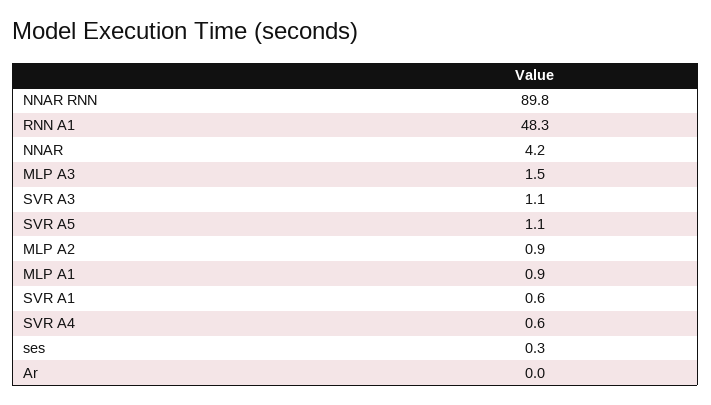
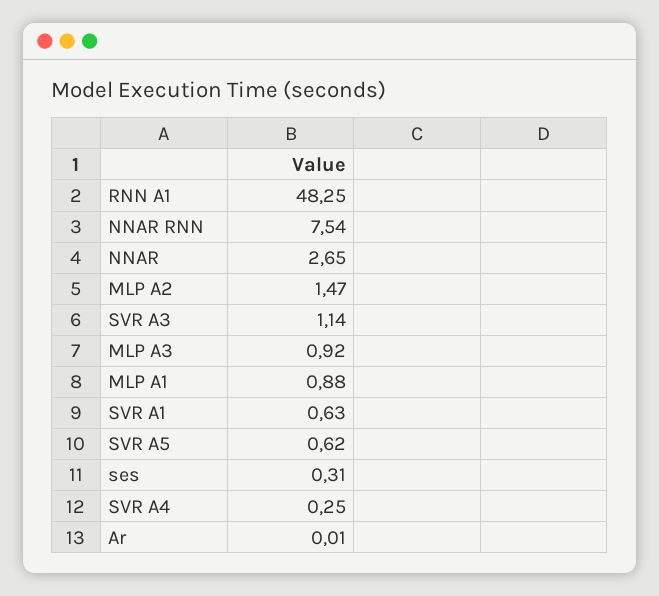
  {
-   "NNAR RNN": 89.8,
+   "NNAR RNN": 7.54,
    "RNN A1": 48.25,
-   "NNAR": 4.2,
+   "NNAR": 2.65,
-   "MLP A3": 1.5,
+   "MLP A3": 0.92,
    "SVR A3": 1.14,
-   "SVR A5": 1.1,
+   "SVR A5": 0.62,
-   "MLP A2": 0.9,
+   "MLP A2": 1.47,
    "MLP A1": 0.88,
    "SVR A1": 0.63,
-   "SVR A4": 0.6,
+   "SVR A4": 0.25,
    "ses": 0.31,
    "Ar": 0.01
  }

